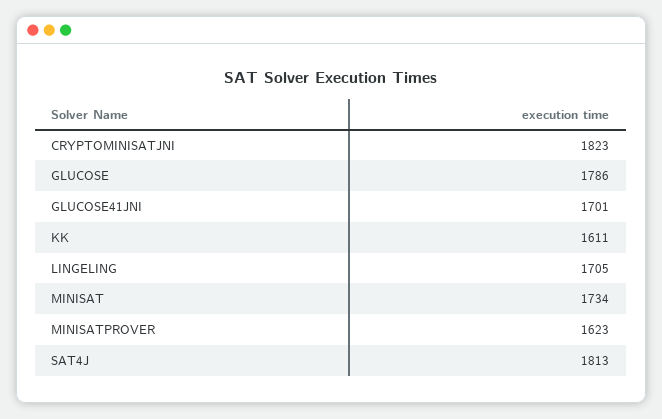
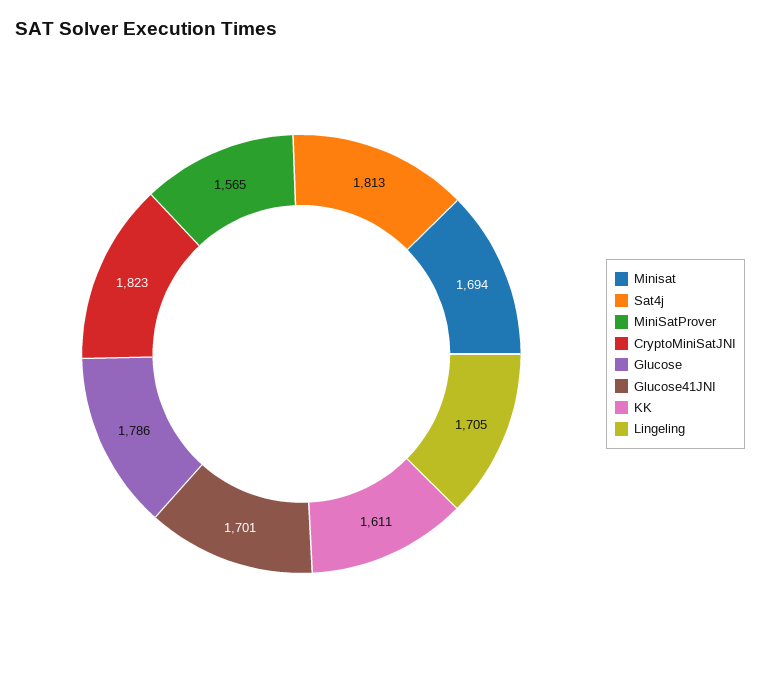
  {
    "CRYPTOMINISATJNI": 1823,
    "GLUCOSE": 1786,
    "GLUCOSE41JNI": 1701,
    "KK": 1611,
    "LINGELING": 1705,
-   "MINISAT": 1734,
+   "MINISAT": 1694,
-   "MINISATPROVER": 1623,
+   "MINISATPROVER": 1565,
    "SAT4J": 1813
  }

